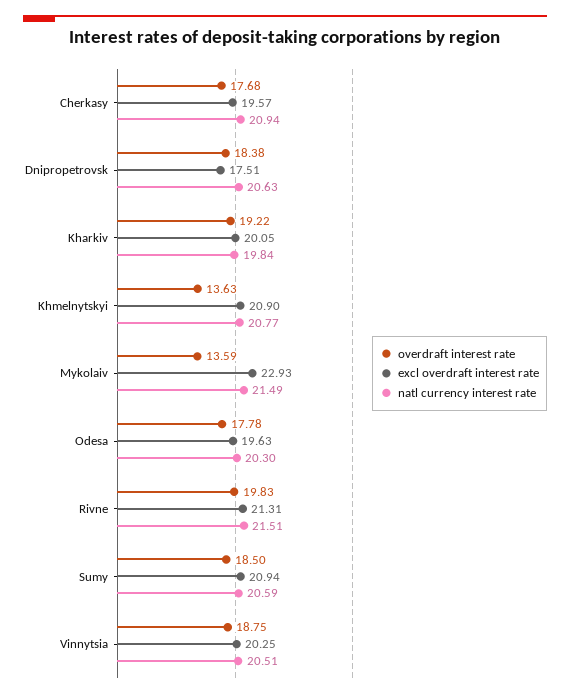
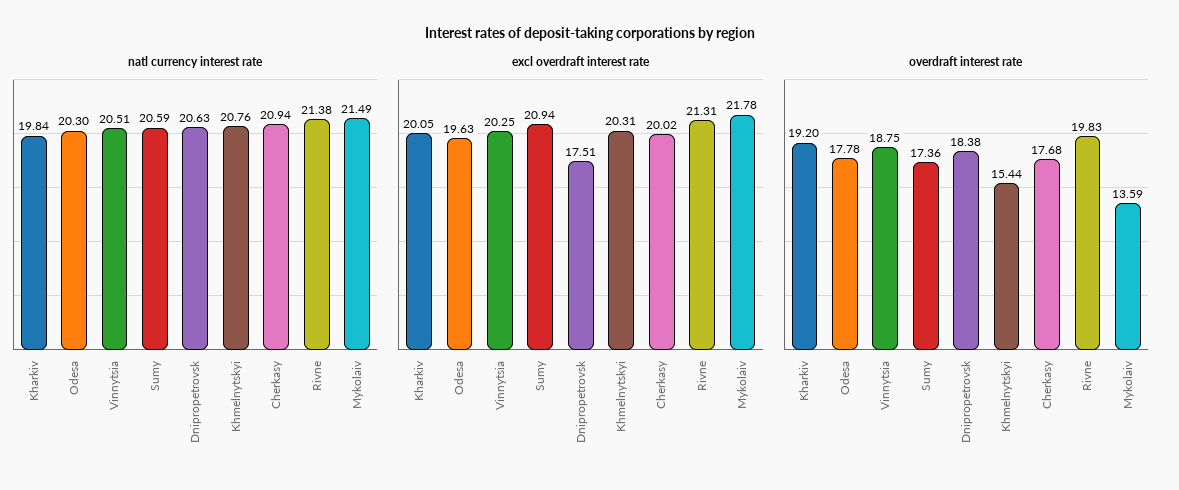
  {
    "overdraft interest rate": {
      "Cherkasy": 17.68,
      "Dnipropetrovsk": 18.38,
-     "Kharkiv": 19.22,
+     "Kharkiv": 19.2,
-     "Khmelnytskyi": 13.63,
+     "Khmelnytskyi": 15.44,
      "Mykolaiv": 13.59,
      "Odesa": 17.78,
      "Rivne": 19.83,
-     "Sumy": 18.5,
+     "Sumy": 17.36,
      "Vinnytsia": 18.75
    },
    "excl overdraft interest rate": {
-     "Cherkasy": 19.57,
+     "Cherkasy": 20.02,
      "Dnipropetrovsk": 17.51,
      "Kharkiv": 20.05,
-     "Khmelnytskyi": 20.9,
+     "Khmelnytskyi": 20.31,
-     "Mykolaiv": 22.93,
+     "Mykolaiv": 21.78,
      "Odesa": 19.63,
      "Rivne": 21.31,
      "Sumy": 20.94,
      "Vinnytsia": 20.25
    },
    "natl currency interest rate": {
      "Cherkasy": 20.94,
      "Dnipropetrovsk": 20.63,
      "Kharkiv": 19.84,
-     "Khmelnytskyi": 20.77,
+     "Khmelnytskyi": 20.76,
      "Mykolaiv": 21.49,
      "Odesa": 20.3,
-     "Rivne": 21.51,
+     "Rivne": 21.38,
      "Sumy": 20.59,
      "Vinnytsia": 20.51
    }
  }

